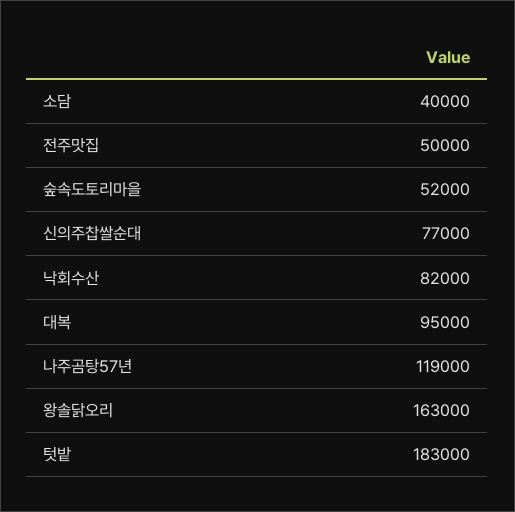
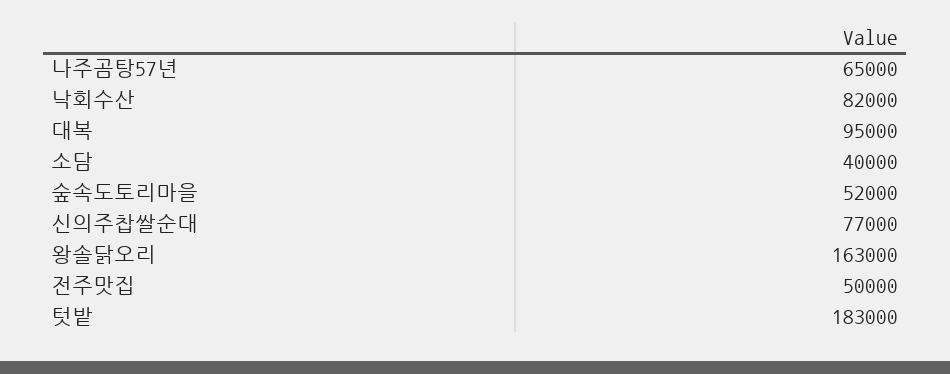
  {
    "소담": 40000,
    "전주맛집": 50000,
    "숲속도토리마을": 52000,
    "신의주찹쌀순대": 77000,
    "낙회수산": 82000,
    "대복": 95000,
-   "나주곰탕57년": 119000,
+   "나주곰탕57년": 65000,
    "왕솔닭오리": 163000,
    "텃밭": 183000
  }

